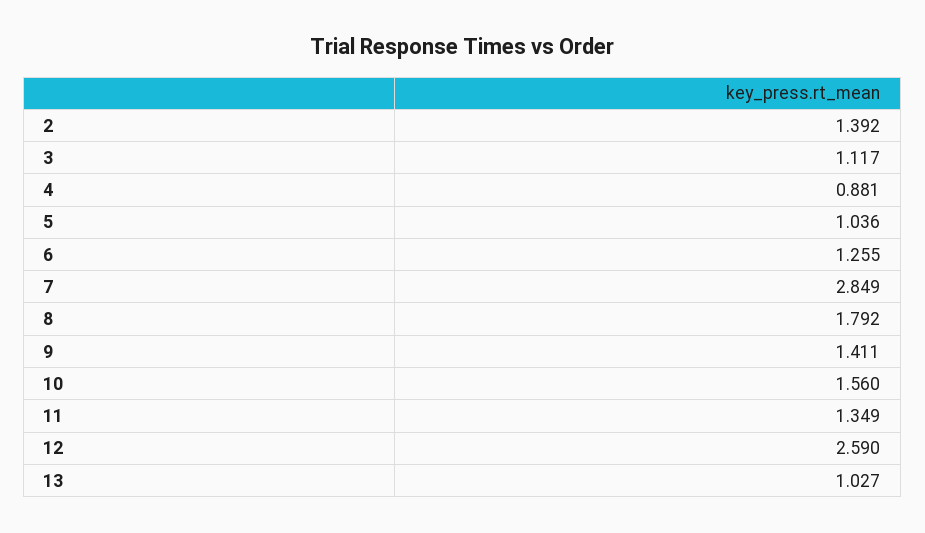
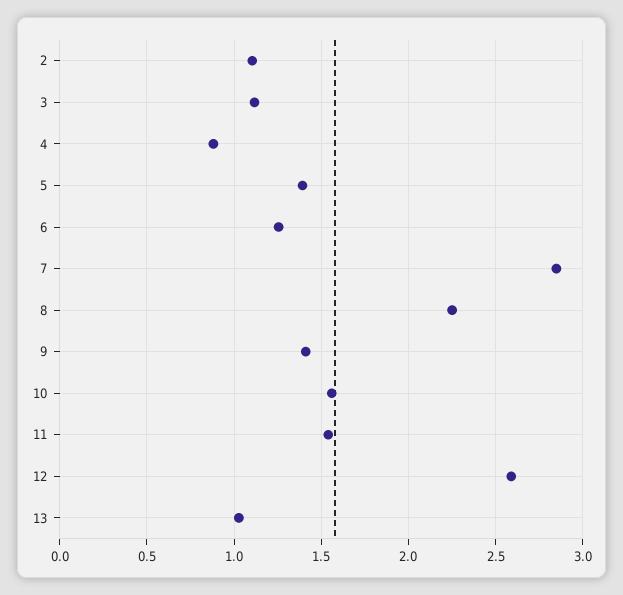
  {
-   "2": 1.392,
+   "2": 1.1,
    "3": 1.117,
    "4": 0.881,
-   "5": 1.036,
+   "5": 1.4,
    "6": 1.255,
    "7": 2.849,
-   "8": 1.792,
+   "8": 2.25,
    "9": 1.411,
    "10": 1.56,
-   "11": 1.349,
+   "11": 1.55,
    "12": 2.59,
    "13": 1.027
  }

